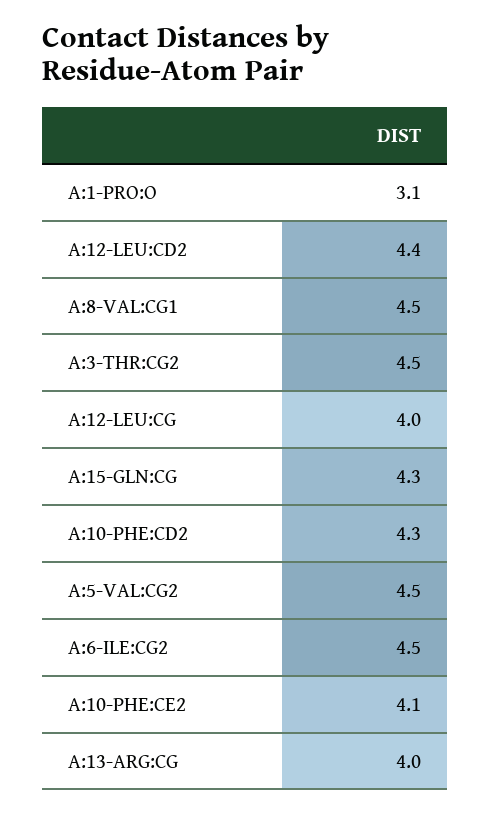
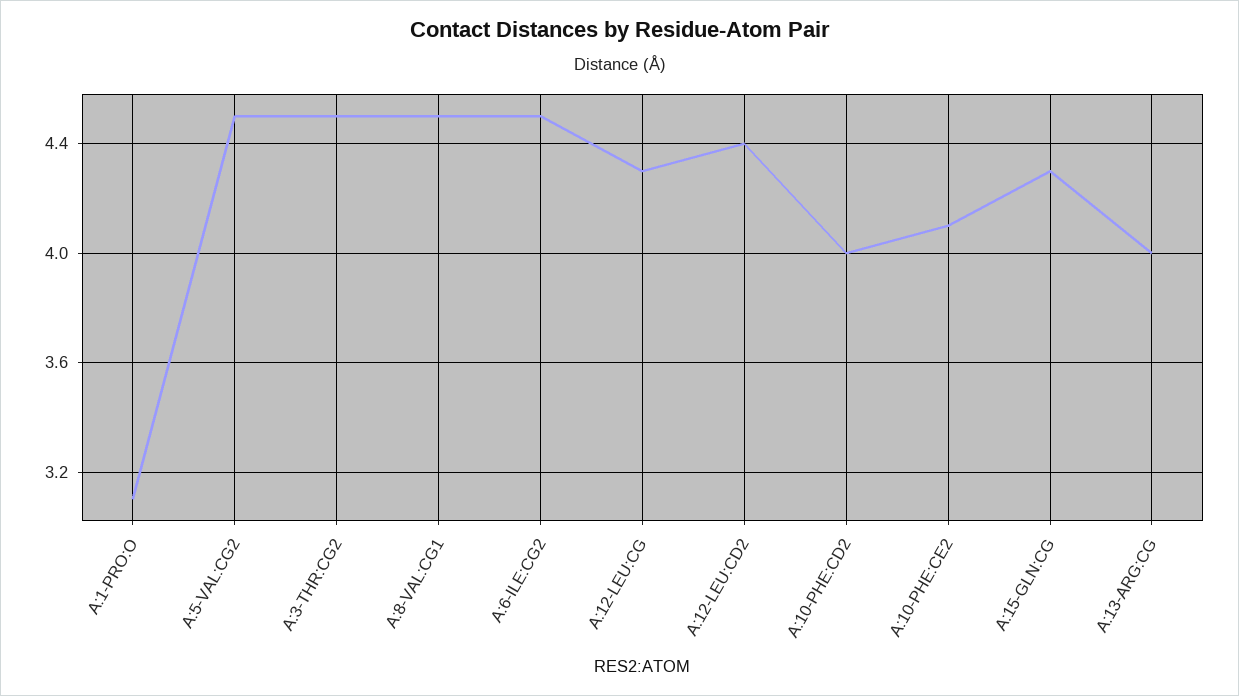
  {
    "A:1-PRO:O": 3.1,
    "A:12-LEU:CD2": 4.4,
    "A:8-VAL:CG1": 4.5,
    "A:3-THR:CG2": 4.5,
-   "A:12-LEU:CG": 4,
+   "A:12-LEU:CG": 4.3,
    "A:15-GLN:CG": 4.3,
-   "A:10-PHE:CD2": 4.3,
+   "A:10-PHE:CD2": 4,
    "A:5-VAL:CG2": 4.5,
    "A:6-ILE:CG2": 4.5,
    "A:10-PHE:CE2": 4.1,
    "A:13-ARG:CG": 4
  }

